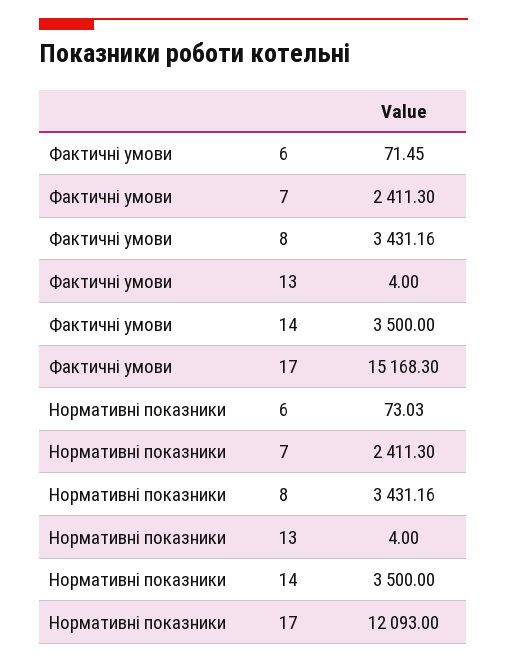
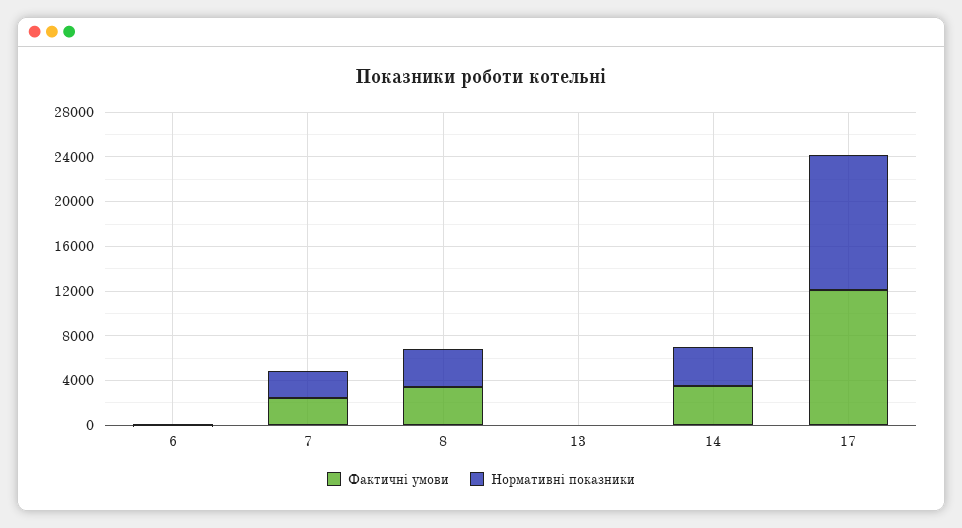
  {
    "Фактичні умови": {
      "6": 71.45,
      "7": 2411.3,
      "8": 3431.16,
      "13": 4,
      "14": 3500,
-     "17": 15168.3
+     "17": 12000
    },
    "Нормативні показники": {
      "6": 73.03,
      "7": 2411.3,
      "8": 3431.16,
      "13": 4,
      "14": 3500,
      "17": 12093
    }
  }

